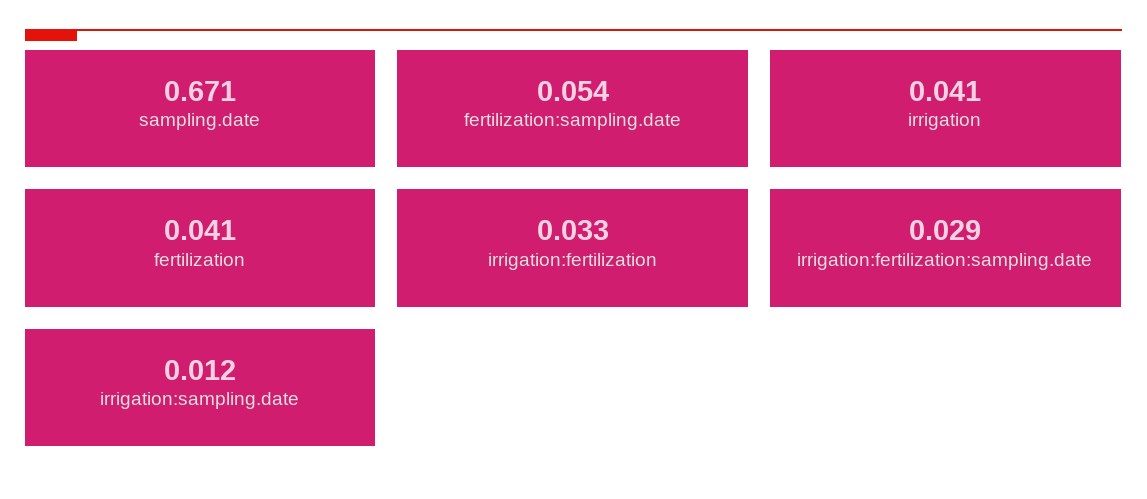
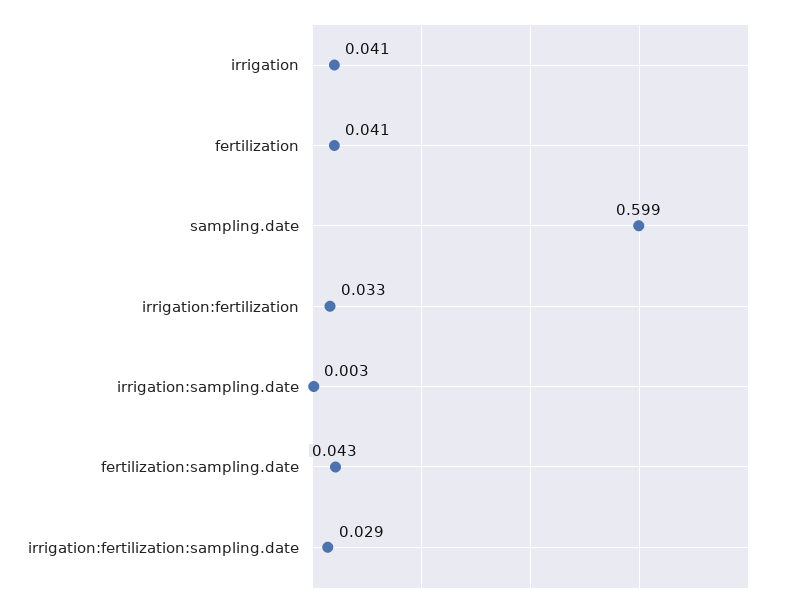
  {
-   "sampling.date": 0.671,
+   "sampling.date": 0.599,
-   "fertilization:sampling.date": 0.054,
+   "fertilization:sampling.date": 0.043,
    "irrigation": 0.041,
    "fertilization": 0.041,
    "irrigation:fertilization": 0.033,
    "irrigation:fertilization:sampling.date": 0.029,
-   "irrigation:sampling.date": 0.012
+   "irrigation:sampling.date": 0.003
  }

